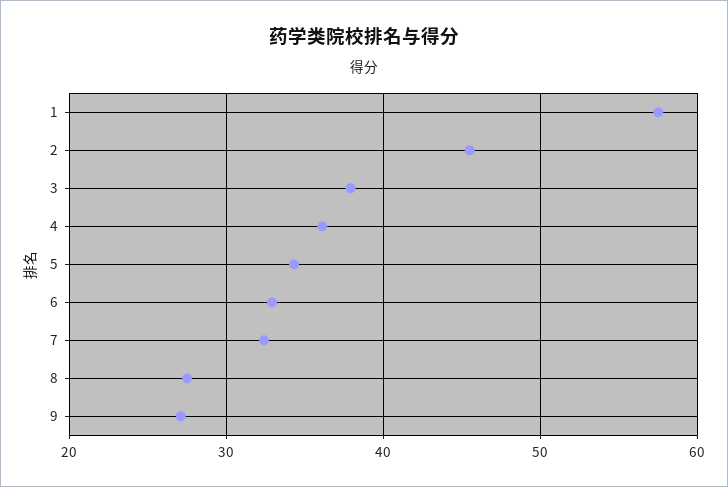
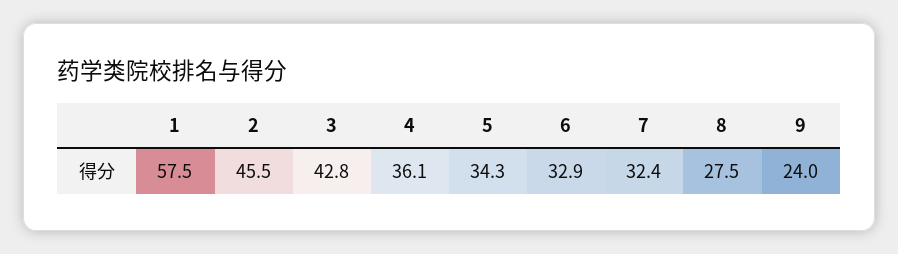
  {
    "1": 57.5,
    "2": 45.5,
-   "3": 38,
+   "3": 42.8,
    "4": 36.1,
    "5": 34.3,
    "6": 32.9,
    "7": 32.4,
    "8": 27.5,
-   "9": 27
+   "9": 24
  }

